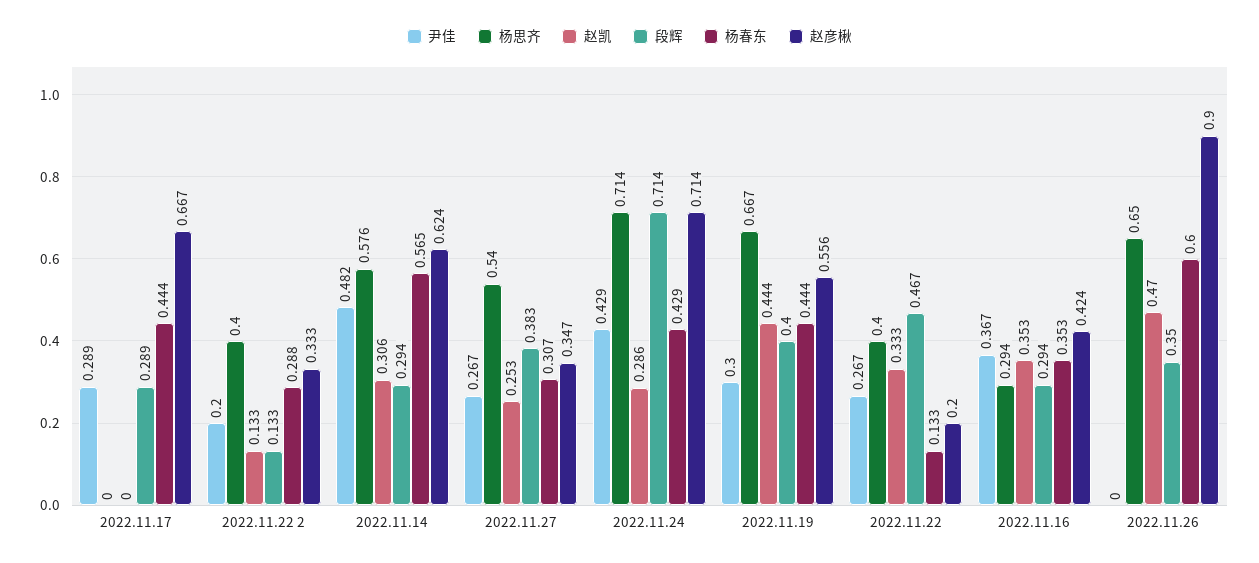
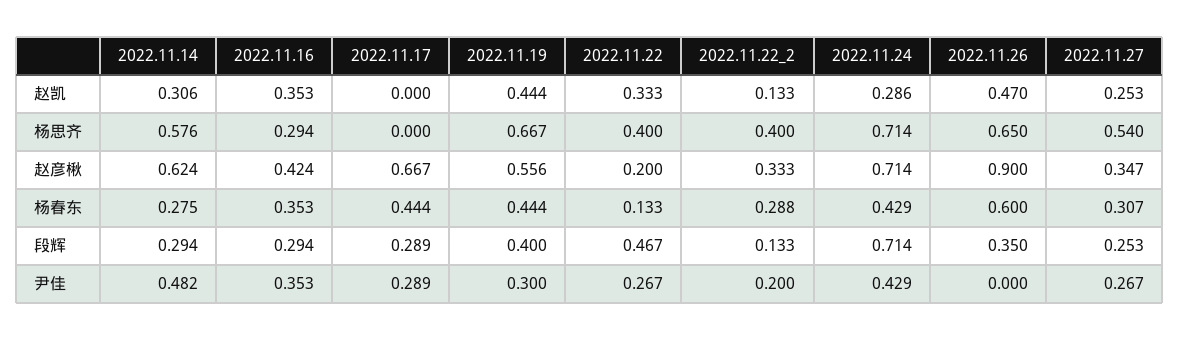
  {
    "尹佳": {
      "2022.11.17": 0.289,
      "2022.11.22 2": 0.2,
      "2022.11.14": 0.482,
      "2022.11.27": 0.267,
      "2022.11.24": 0.429,
      "2022.11.19": 0.3,
      "2022.11.22": 0.267,
-     "2022.11.16": 0.367,
+     "2022.11.16": 0.353,
      "2022.11.26": 0
    },
    "杨思齐": {
      "2022.11.17": 0,
      "2022.11.22 2": 0.4,
      "2022.11.14": 0.576,
      "2022.11.27": 0.54,
      "2022.11.24": 0.714,
      "2022.11.19": 0.667,
      "2022.11.22": 0.4,
      "2022.11.16": 0.294,
      "2022.11.26": 0.65
    },
    "赵凯": {
      "2022.11.17": 0,
      "2022.11.22 2": 0.133,
      "2022.11.14": 0.306,
      "2022.11.27": 0.253,
      "2022.11.24": 0.286,
      "2022.11.19": 0.444,
      "2022.11.22": 0.333,
      "2022.11.16": 0.353,
      "2022.11.26": 0.47
    },
    "段辉": {
      "2022.11.17": 0.289,
      "2022.11.22 2": 0.133,
      "2022.11.14": 0.294,
-     "2022.11.27": 0.383,
+     "2022.11.27": 0.253,
      "2022.11.24": 0.714,
      "2022.11.19": 0.4,
      "2022.11.22": 0.467,
      "2022.11.16": 0.294,
      "2022.11.26": 0.35
    },
    "杨春东": {
      "2022.11.17": 0.444,
      "2022.11.22 2": 0.288,
-     "2022.11.14": 0.565,
+     "2022.11.14": 0.275,
      "2022.11.27": 0.307,
      "2022.11.24": 0.429,
      "2022.11.19": 0.444,
      "2022.11.22": 0.133,
      "2022.11.16": 0.353,
      "2022.11.26": 0.6
    },
    "赵彦楸": {
      "2022.11.17": 0.667,
      "2022.11.22 2": 0.333,
      "2022.11.14": 0.624,
      "2022.11.27": 0.347,
      "2022.11.24": 0.714,
      "2022.11.19": 0.556,
      "2022.11.22": 0.2,
      "2022.11.16": 0.424,
      "2022.11.26": 0.9
    }
  }

